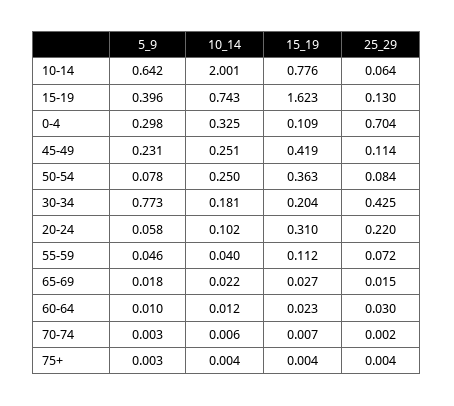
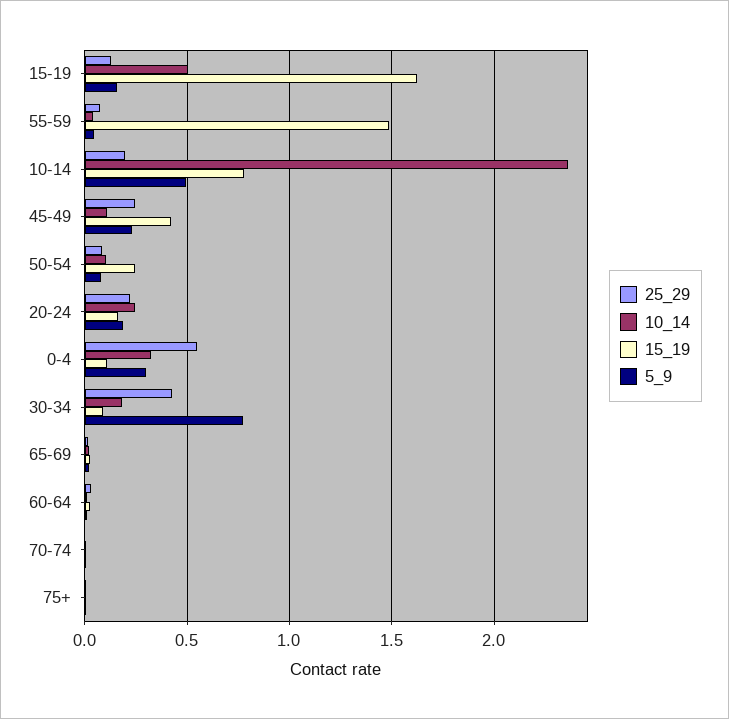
  {
    "5_9": {
-     "10-14": 0.642,
+     "10-14": 0.5,
-     "15-19": 0.396,
+     "15-19": 0.15,
      "0-4": 0.298,
      "45-49": 0.231,
      "50-54": 0.078,
      "30-34": 0.773,
-     "20-24": 0.058,
+     "20-24": 0.2,
      "55-59": 0.046,
      "65-69": 0.018,
      "60-64": 0.01,
      "70-74": 0.003,
      "75+": 0.003
    },
    "10_14": {
-     "10-14": 2.001,
+     "10-14": 2.35,
-     "15-19": 0.743,
+     "15-19": 0.5,
      "0-4": 0.325,
-     "45-49": 0.251,
+     "45-49": 0.1,
-     "50-54": 0.25,
+     "50-54": 0.1,
      "30-34": 0.181,
-     "20-24": 0.102,
+     "20-24": 0.25,
      "55-59": 0.04,
      "65-69": 0.022,
      "60-64": 0.012,
      "70-74": 0.006,
      "75+": 0.004
    },
    "15_19": {
      "10-14": 0.776,
      "15-19": 1.623,
      "0-4": 0.109,
      "45-49": 0.419,
-     "50-54": 0.363,
+     "50-54": 0.25,
-     "30-34": 0.204,
+     "30-34": 0.1,
-     "20-24": 0.31,
+     "20-24": 0.15,
-     "55-59": 0.112,
+     "55-59": 1.5,
      "65-69": 0.027,
      "60-64": 0.023,
      "70-74": 0.007,
      "75+": 0.004
    },
    "25_29": {
-     "10-14": 0.064,
+     "10-14": 0.2,
      "15-19": 0.13,
-     "0-4": 0.704,
+     "0-4": 0.55,
-     "45-49": 0.114,
+     "45-49": 0.25,
      "50-54": 0.084,
      "30-34": 0.425,
      "20-24": 0.22,
      "55-59": 0.072,
      "65-69": 0.015,
      "60-64": 0.03,
      "70-74": 0.002,
      "75+": 0.004
    }
  }

